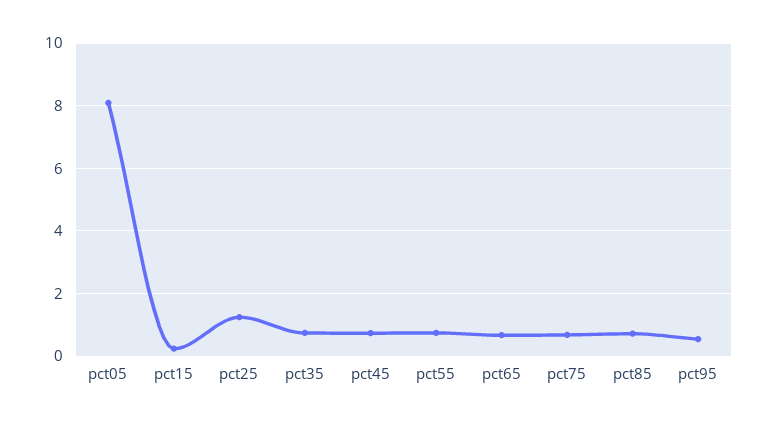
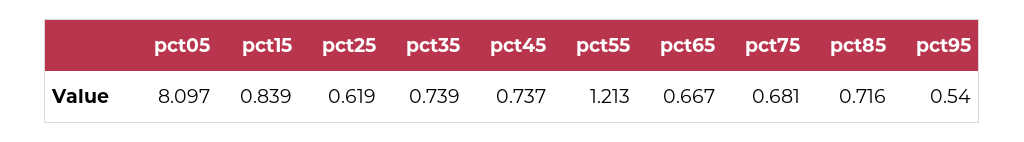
  {
    "pct05": 8.097,
-   "pct15": 0.2,
+   "pct15": 0.839,
-   "pct25": 1.2,
+   "pct25": 0.619,
    "pct35": 0.739,
    "pct45": 0.737,
-   "pct55": 0.8,
+   "pct55": 1.213,
    "pct65": 0.667,
    "pct75": 0.681,
    "pct85": 0.716,
    "pct95": 0.54
  }

